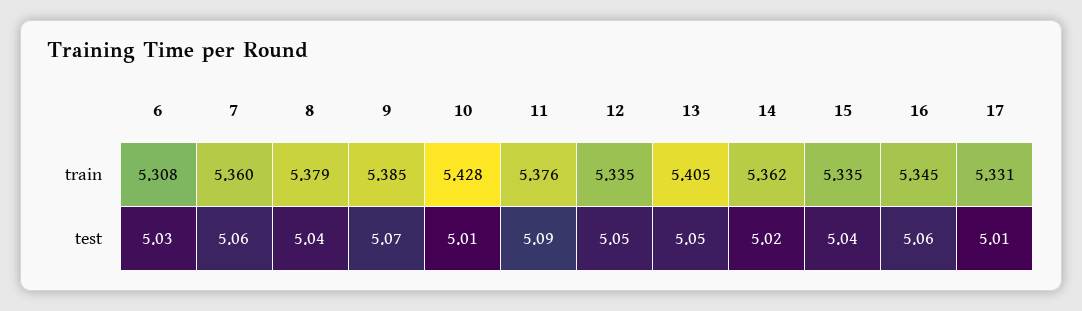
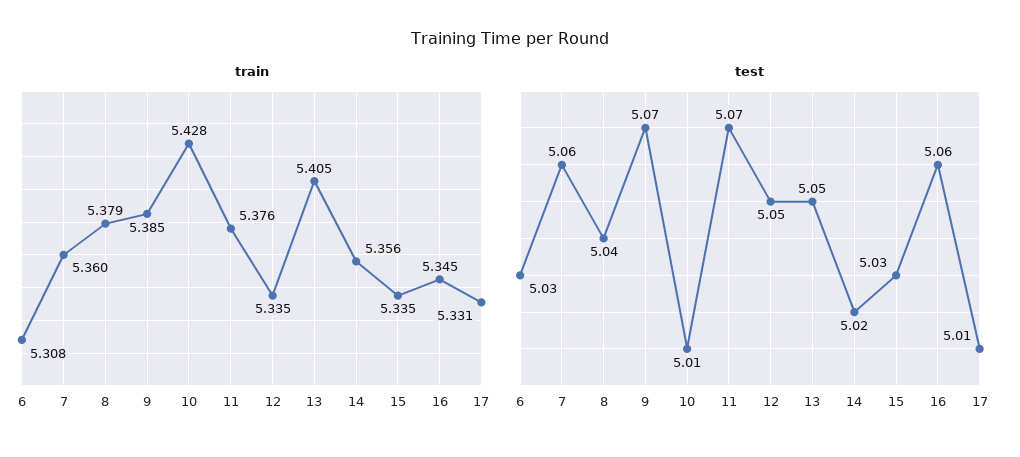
  {
    "train": {
      "6": 5.308,
      "7": 5.36,
      "8": 5.379,
      "9": 5.385,
      "10": 5.428,
      "11": 5.376,
      "12": 5.335,
      "13": 5.405,
-     "14": 5.362,
+     "14": 5.356,
      "15": 5.335,
      "16": 5.345,
      "17": 5.331
    },
    "test": {
      "6": 5.03,
      "7": 5.06,
      "8": 5.04,
      "9": 5.07,
      "10": 5.01,
-     "11": 5.09,
+     "11": 5.07,
      "12": 5.05,
      "13": 5.05,
      "14": 5.02,
-     "15": 5.04,
+     "15": 5.03,
      "16": 5.06,
      "17": 5.01
    }
  }

